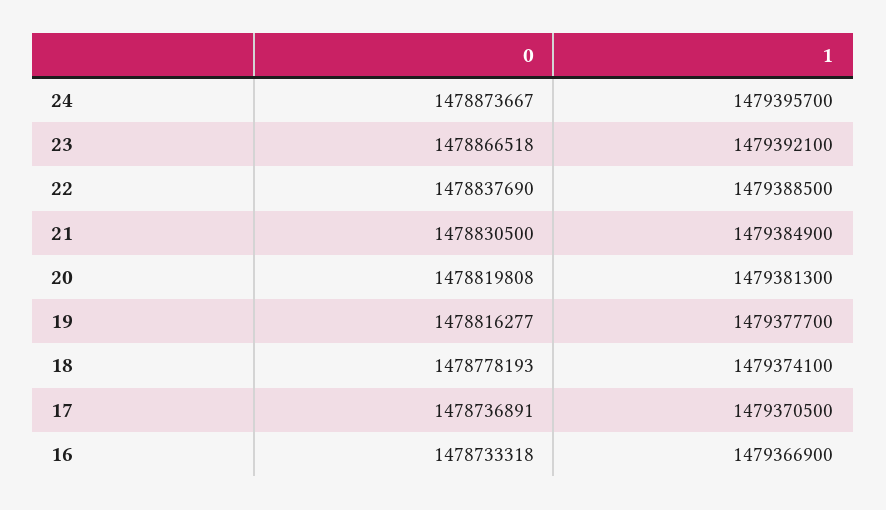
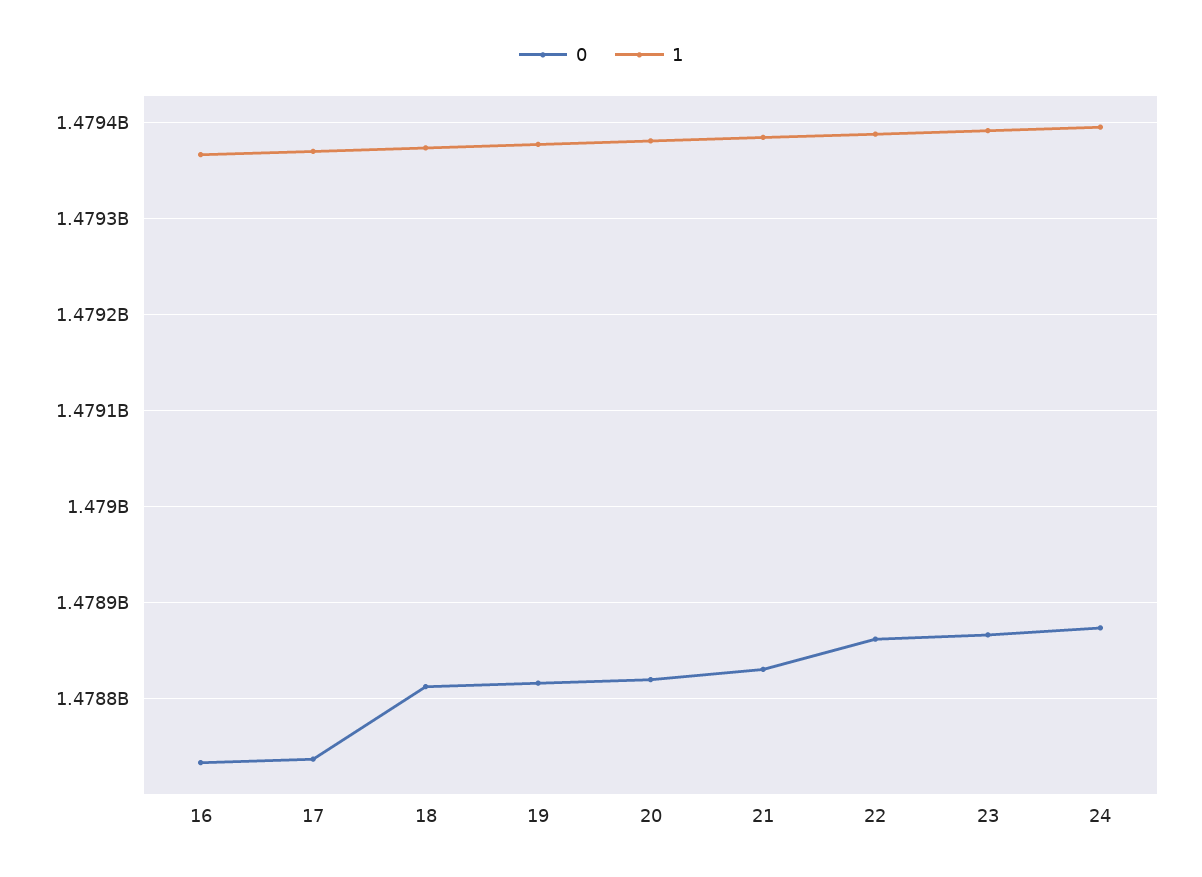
  {
    "0": {
      "24": 1478873667,
      "23": 1478866518,
-     "22": 1478837690,
+     "22": 1478860000,
      "21": 1478830500,
      "20": 1478819808,
      "19": 1478816277,
-     "18": 1478778193,
+     "18": 1478810000,
      "17": 1478736891,
      "16": 1478733318
    },
    "1": {
      "24": 1479395700,
      "23": 1479392100,
      "22": 1479388500,
      "21": 1479384900,
      "20": 1479381300,
      "19": 1479377700,
      "18": 1479374100,
      "17": 1479370500,
      "16": 1479366900
    }
  }

